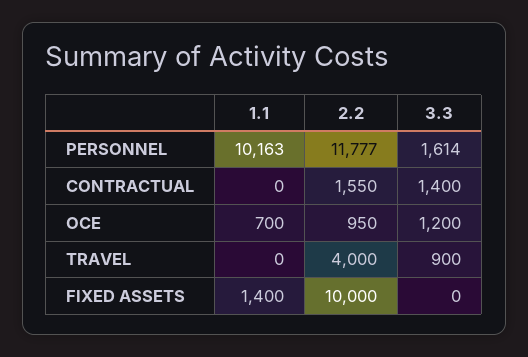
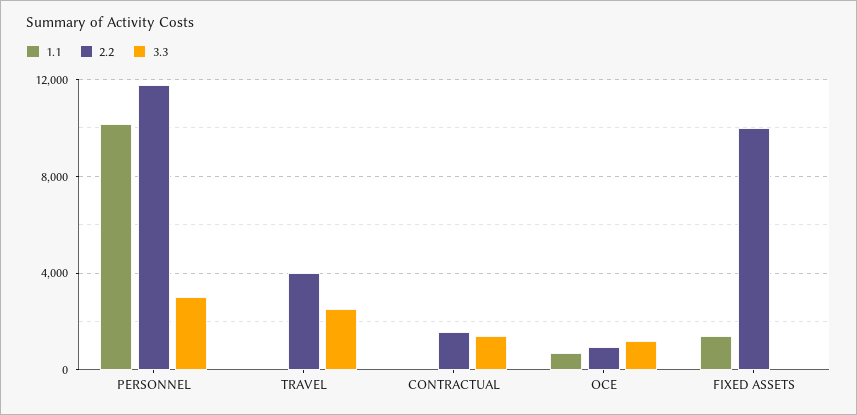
  {
    "1.1": {
      "PERSONNEL": 10163,
      "CONTRACTUAL": 0,
      "OCE": 700,
      "TRAVEL": 0,
      "FIXED ASSETS": 1400
    },
    "2.2": {
      "PERSONNEL": 11777,
      "CONTRACTUAL": 1550,
      "OCE": 950,
      "TRAVEL": 4000,
      "FIXED ASSETS": 10000
    },
    "3.3": {
-     "PERSONNEL": 1614,
+     "PERSONNEL": 3000,
      "CONTRACTUAL": 1400,
      "OCE": 1200,
-     "TRAVEL": 900,
+     "TRAVEL": 2500,
      "FIXED ASSETS": 0
    }
  }

